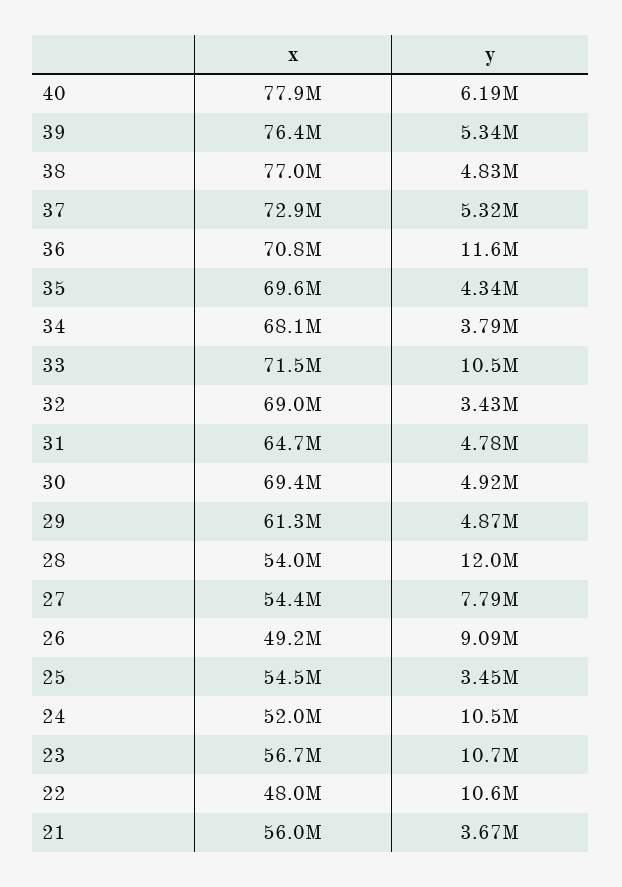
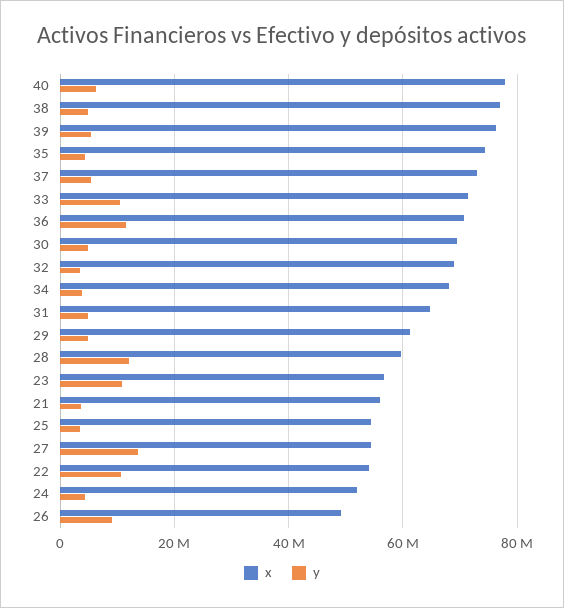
  {
    "x": {
      "40": 77900000,
      "39": 76400000,
      "38": 77000000,
      "37": 72900000,
      "36": 70800000,
-     "35": 69600000,
+     "35": 74000000,
      "34": 68100000,
      "33": 71500000,
      "32": 69000000,
      "31": 64700000,
      "30": 69400000,
      "29": 61300000,
-     "28": 54000000,
+     "28": 60000000,
      "27": 54400000,
      "26": 49200000,
      "25": 54500000,
      "24": 52000000,
      "23": 56700000,
-     "22": 48000000,
+     "22": 54000000,
      "21": 56000000
    },
    "y": {
      "40": 6190000,
      "39": 5340000,
      "38": 4830000,
      "37": 5320000,
      "36": 11600000,
      "35": 4340000,
      "34": 3790000,
      "33": 10500000,
      "32": 3430000,
      "31": 4780000,
      "30": 4920000,
      "29": 4870000,
      "28": 12000000,
-     "27": 7790000,
+     "27": 14000000,
      "26": 9090000,
      "25": 3450000,
-     "24": 10500000,
+     "24": 4000000,
      "23": 10700000,
      "22": 10600000,
      "21": 3670000
    }
  }

